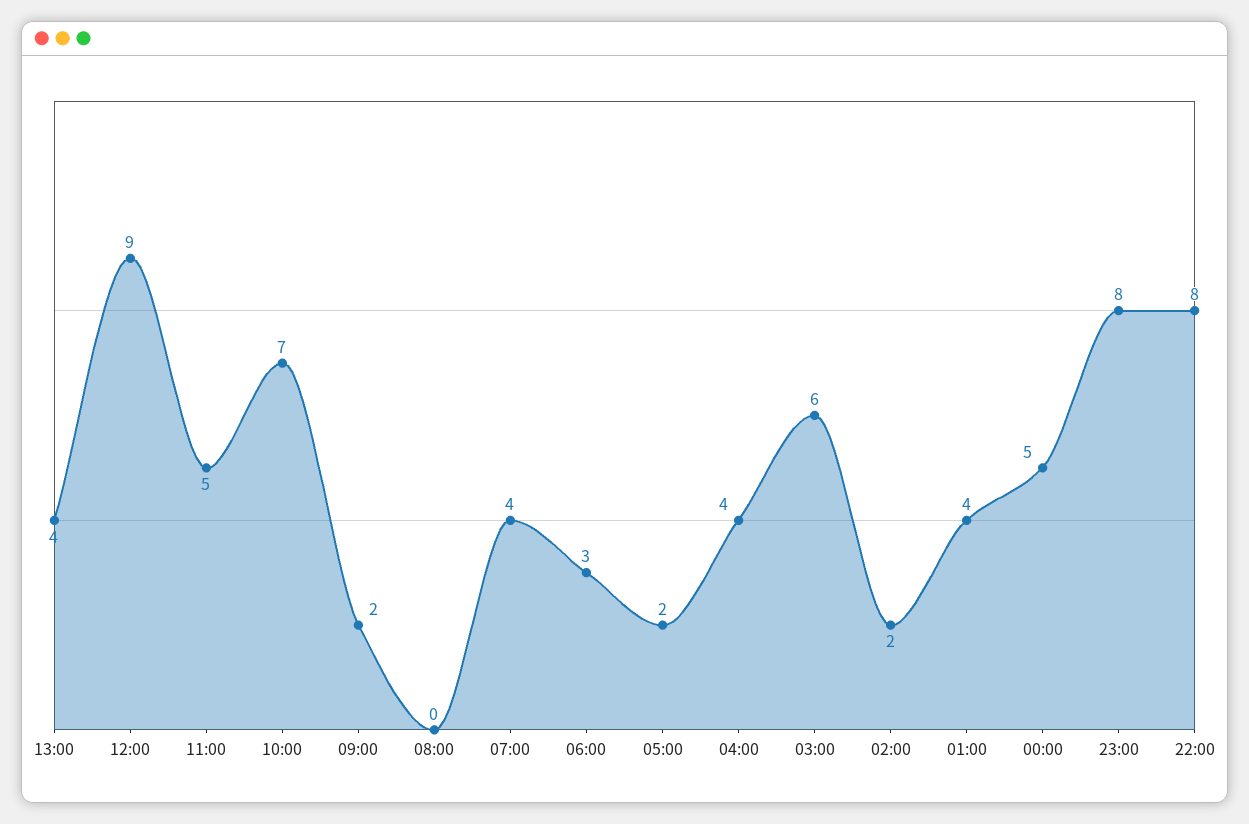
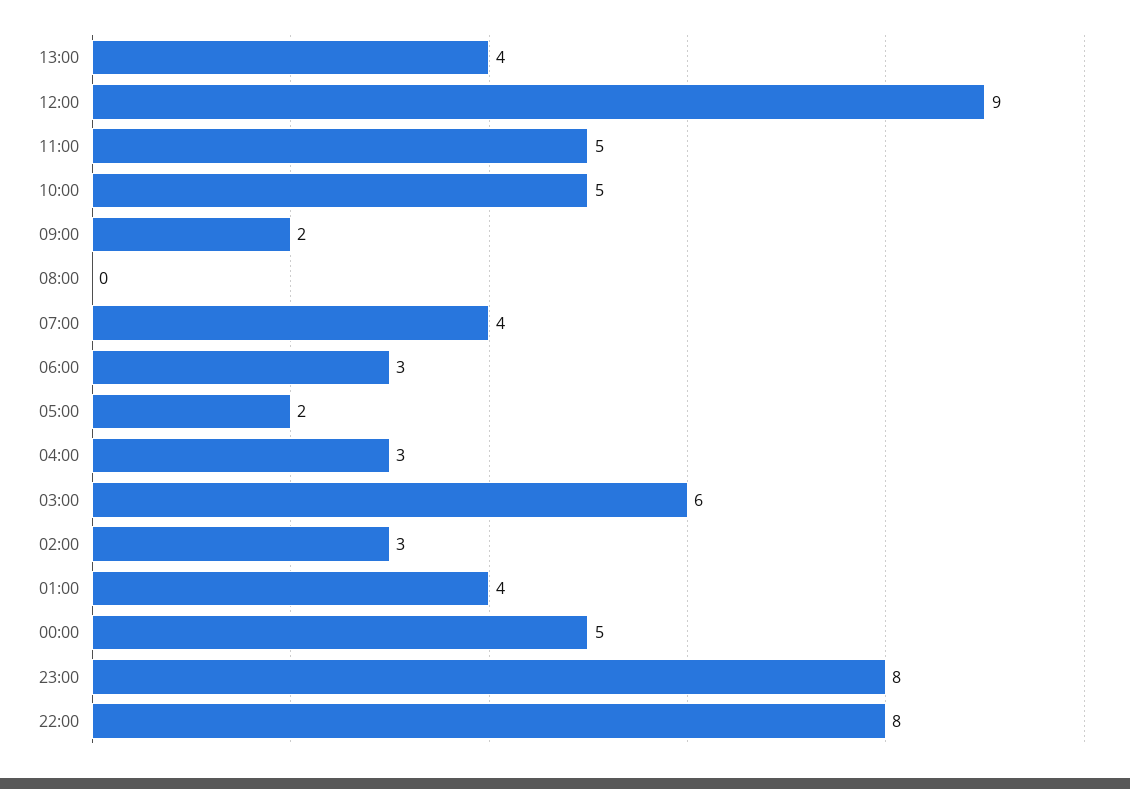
  {
    "13:00": 4,
    "12:00": 9,
    "11:00": 5,
-   "10:00": 7,
+   "10:00": 5,
    "09:00": 2,
    "08:00": 0,
    "07:00": 4,
    "06:00": 3,
    "05:00": 2,
-   "04:00": 4,
+   "04:00": 3,
    "03:00": 6,
-   "02:00": 2,
+   "02:00": 3,
    "01:00": 4,
    "00:00": 5,
    "23:00": 8,
    "22:00": 8
  }

